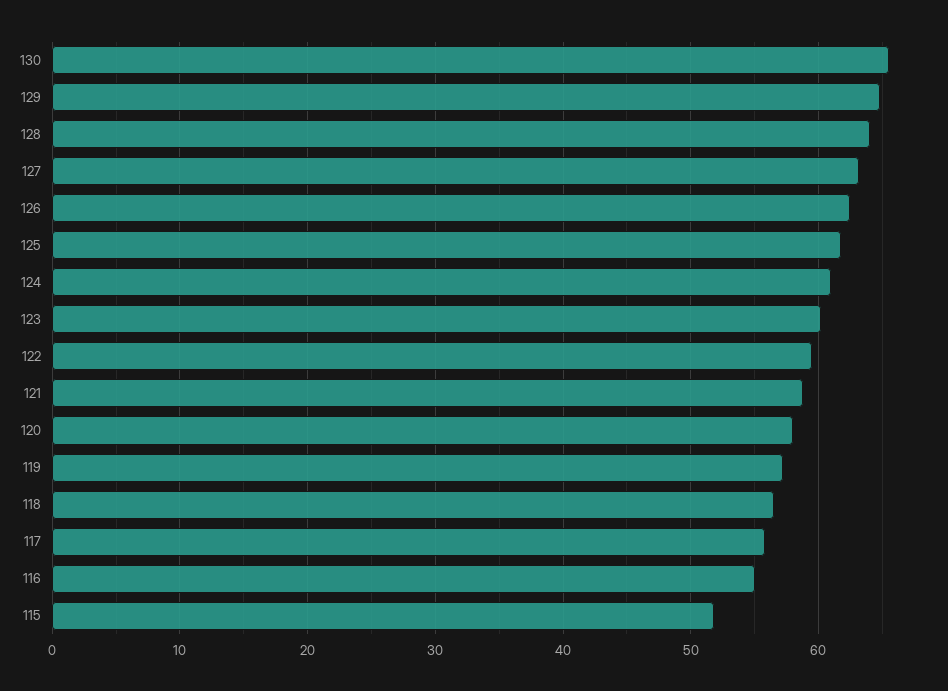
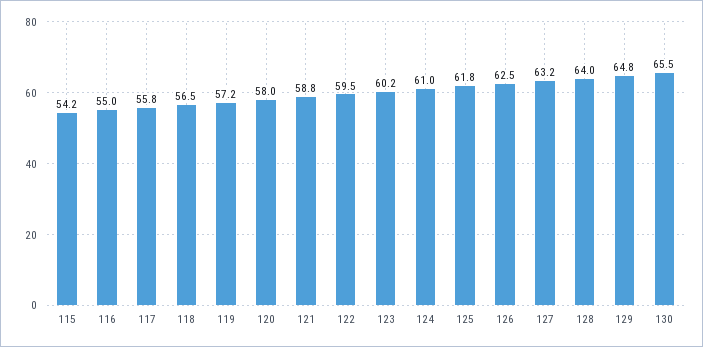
  {
    "130": 65.5,
    "129": 64.8,
    "128": 64,
    "127": 63.2,
    "126": 62.5,
    "125": 61.8,
    "124": 61,
    "123": 60.2,
    "122": 59.5,
    "121": 58.8,
    "120": 58,
    "119": 57.2,
    "118": 56.5,
    "117": 55.8,
    "116": 55,
-   "115": 52
+   "115": 54.2
  }

